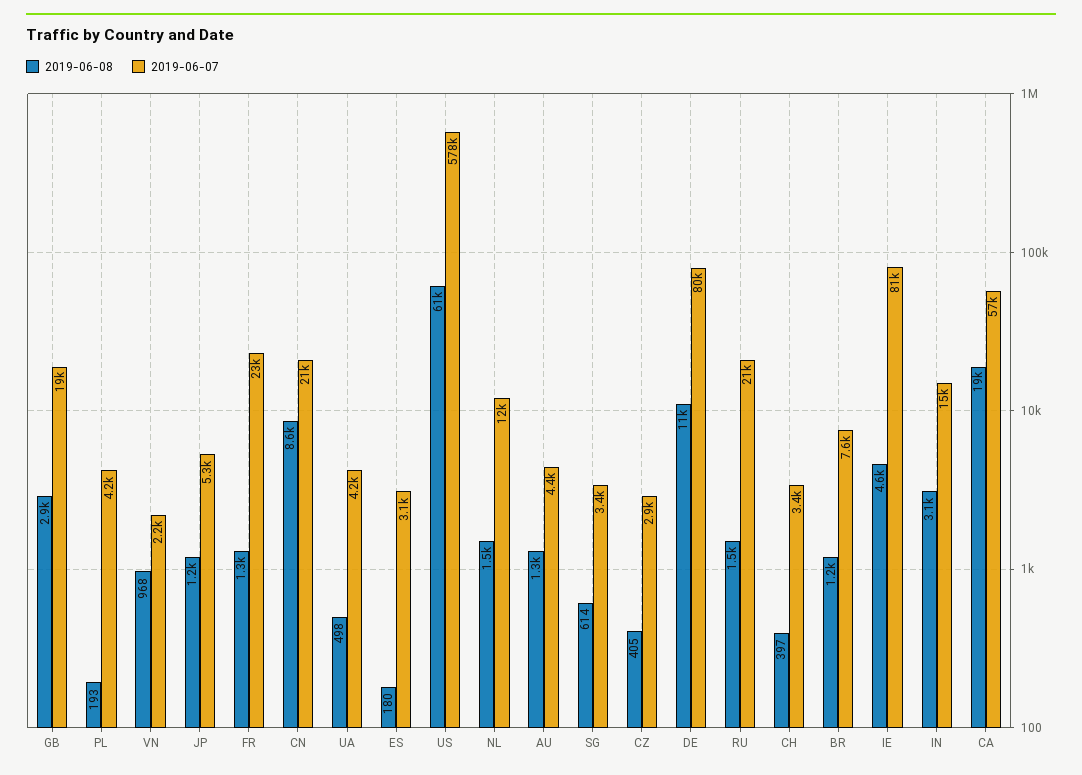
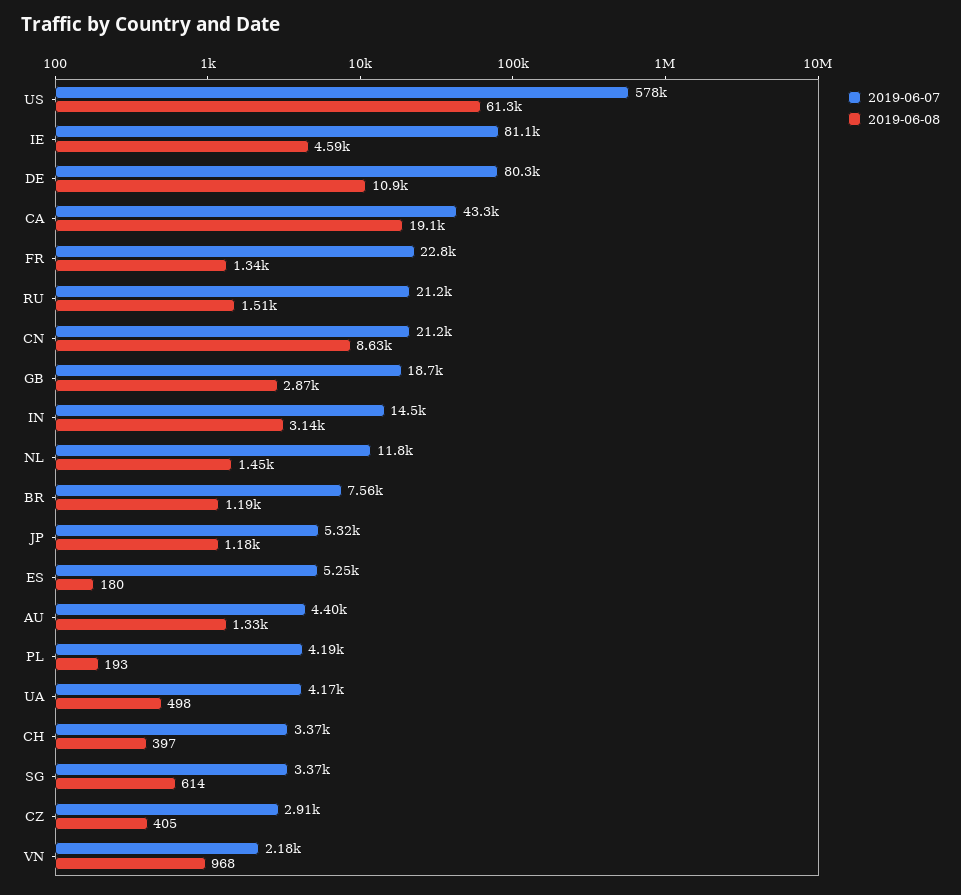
  {
    "2019-06-08": {
      "GB": 2870,
      "PL": 193,
      "VN": 968,
      "JP": 1180,
      "FR": 1340,
      "CN": 8630,
      "UA": 498,
      "ES": 180,
      "US": 61300,
      "NL": 1450,
      "AU": 1330,
      "SG": 614,
      "CZ": 405,
      "DE": 10900,
      "RU": 1510,
      "CH": 397,
      "BR": 1190,
      "IE": 4590,
      "IN": 3140,
      "CA": 19100
    },
    "2019-06-07": {
      "GB": 18700,
      "PL": 4190,
      "VN": 2180,
      "JP": 5320,
      "FR": 22800,
      "CN": 21200,
      "UA": 4170,
-     "ES": 3100,
+     "ES": 5250,
      "US": 578000,
      "NL": 11800,
      "AU": 4400,
      "SG": 3370,
      "CZ": 2910,
      "DE": 80300,
      "RU": 21200,
      "CH": 3370,
      "BR": 7560,
      "IE": 81100,
      "IN": 14500,
-     "CA": 57000
+     "CA": 43300
    }
  }

